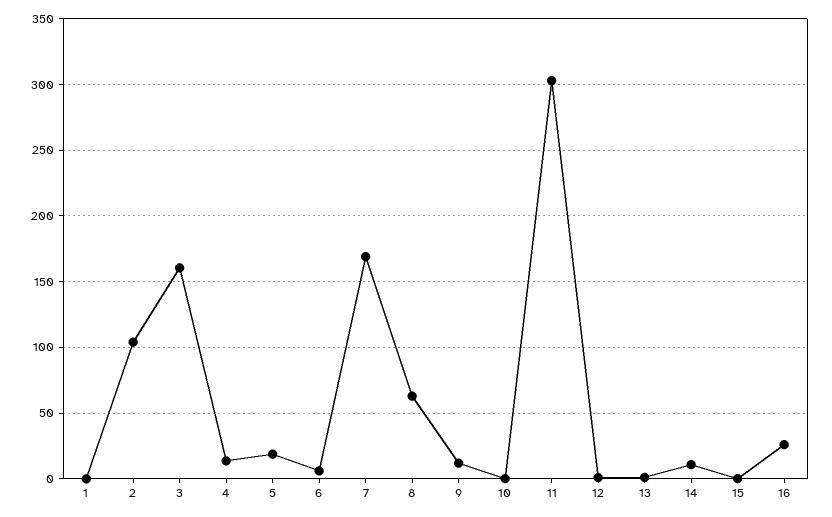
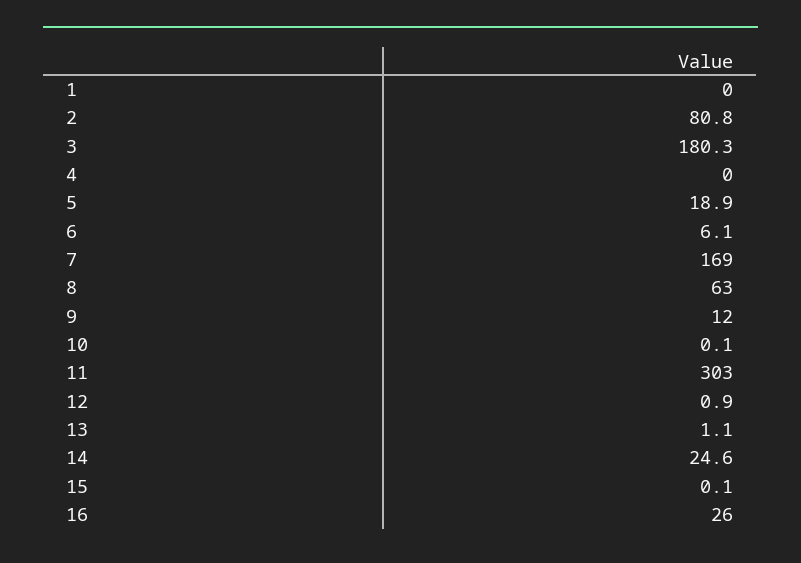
  {
    "1": 0,
-   "2": 105,
+   "2": 80.8,
-   "3": 160,
+   "3": 180.3,
-   "4": 15,
+   "4": 0,
    "5": 18.9,
    "6": 6.1,
    "7": 169,
    "8": 63,
    "9": 12,
    "10": 0.1,
    "11": 303,
    "12": 0.9,
    "13": 1.1,
-   "14": 10,
+   "14": 24.6,
    "15": 0.1,
    "16": 26
  }

